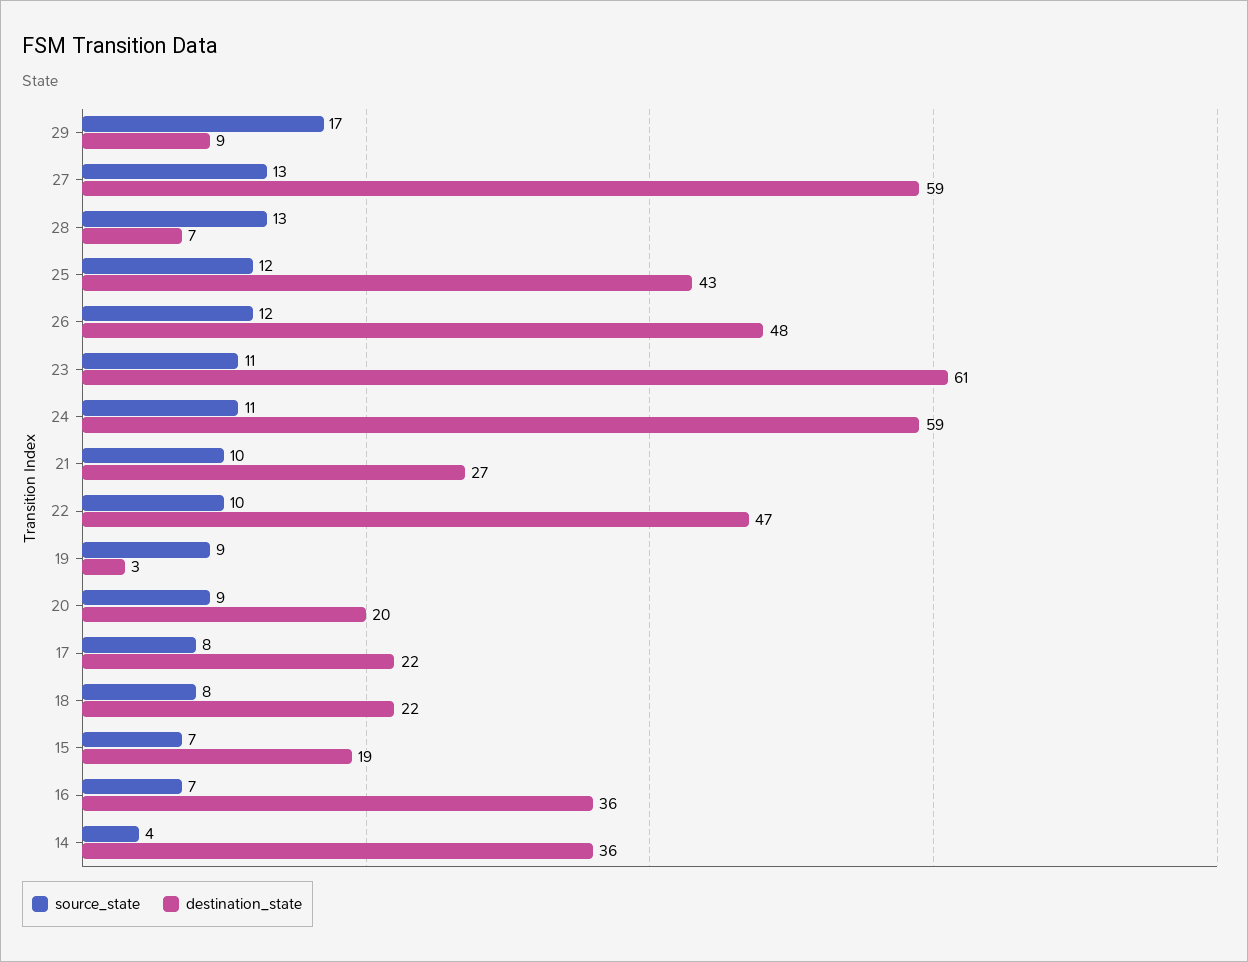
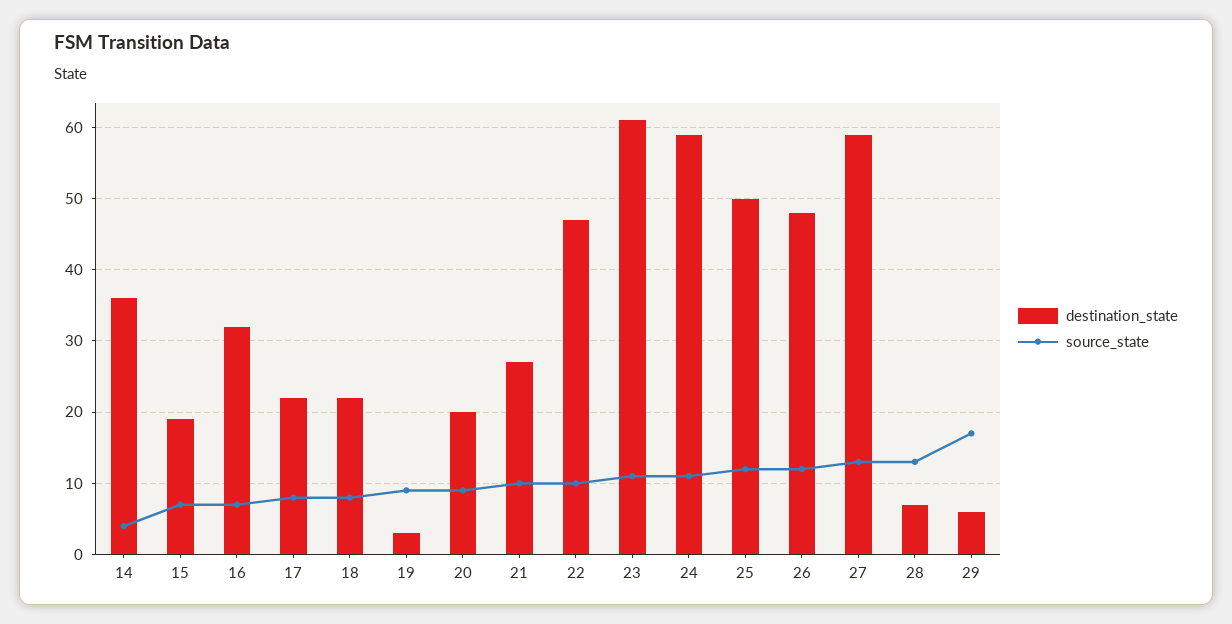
  {
    "source_state": {
      "29": 17,
      "27": 13,
      "28": 13,
      "25": 12,
      "26": 12,
      "23": 11,
      "24": 11,
      "21": 10,
      "22": 10,
      "19": 9,
      "20": 9,
      "17": 8,
      "18": 8,
      "15": 7,
      "16": 7,
      "14": 4
    },
    "destination_state": {
-     "29": 9,
+     "29": 6,
      "27": 59,
      "28": 7,
-     "25": 43,
+     "25": 50,
      "26": 48,
      "23": 61,
      "24": 59,
      "21": 27,
      "22": 47,
      "19": 3,
      "20": 20,
      "17": 22,
      "18": 22,
      "15": 19,
-     "16": 36,
+     "16": 32,
      "14": 36
    }
  }

